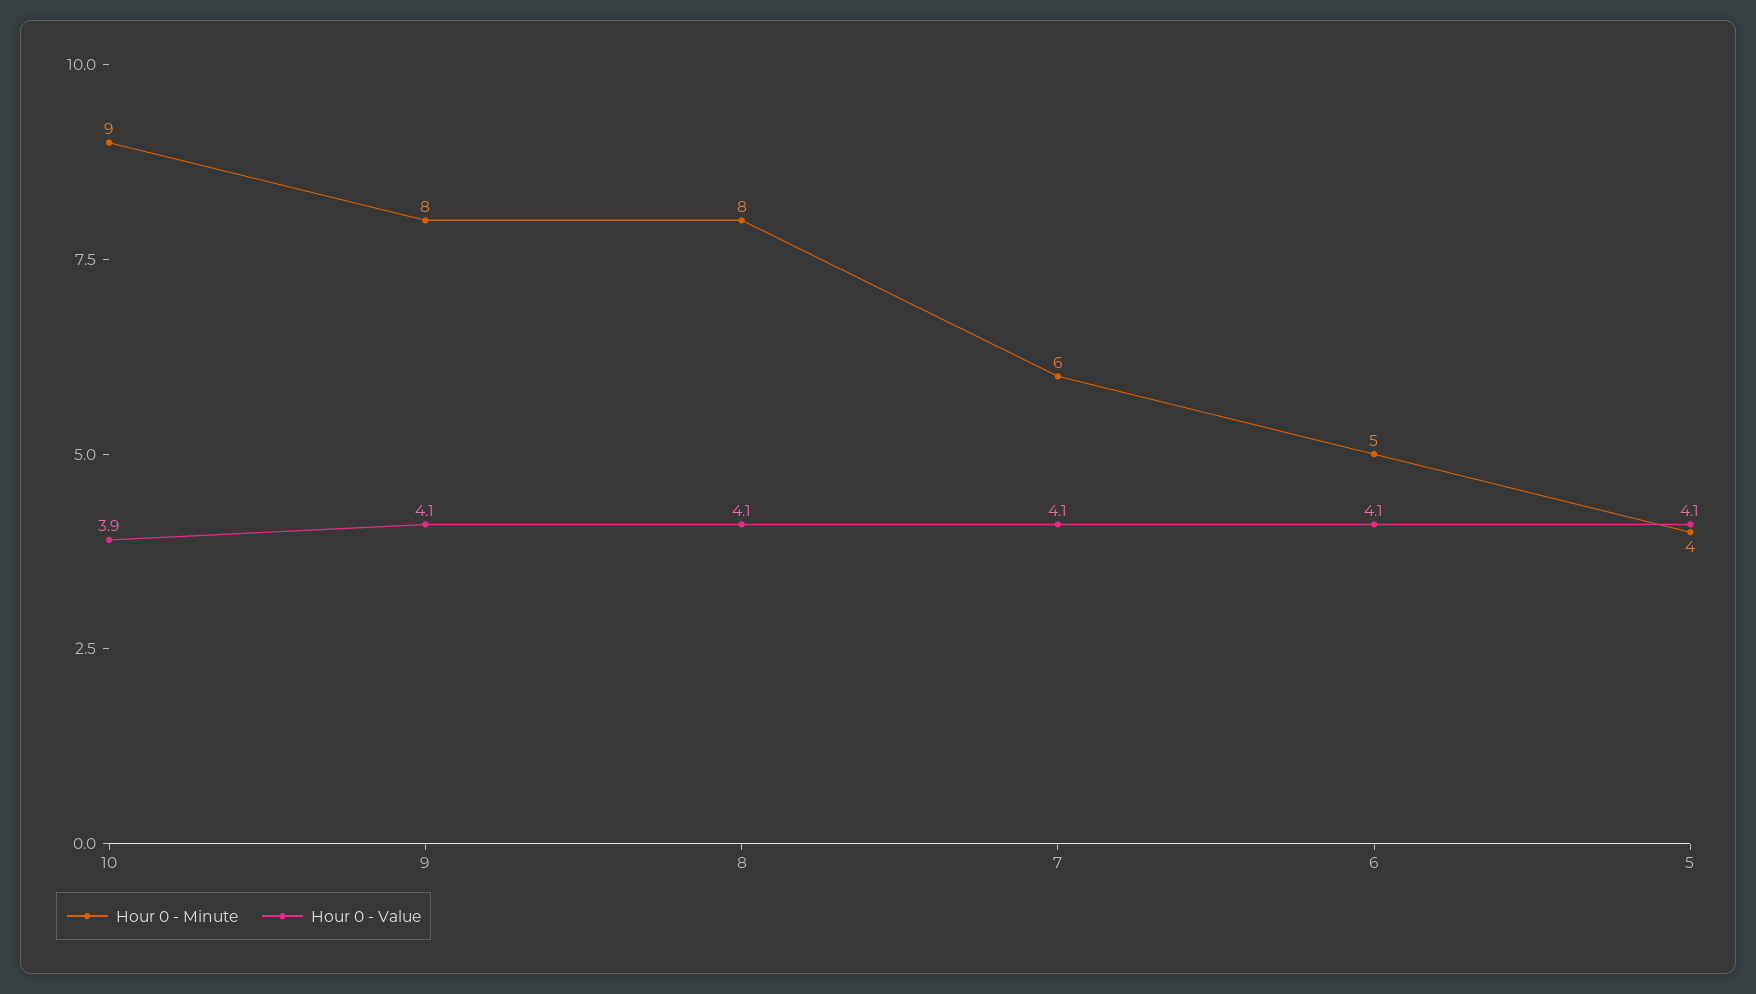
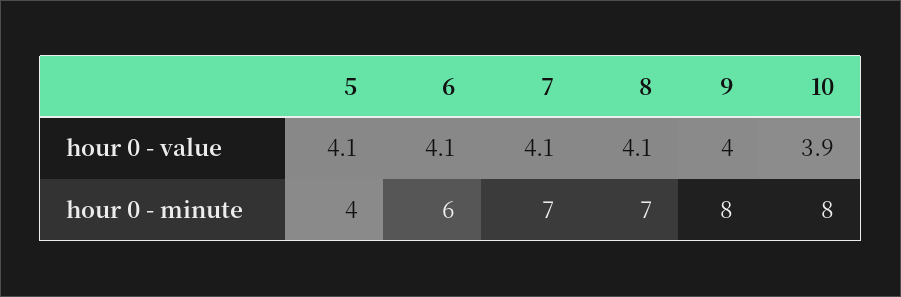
  {
    "Hour 0 - Minute": {
-     "10": 9,
+     "10": 8,
      "9": 8,
-     "8": 8,
+     "8": 7,
-     "7": 6,
+     "7": 7,
-     "6": 5,
+     "6": 6,
      "5": 4
    },
    "Hour 0 - Value": {
      "10": 3.9,
-     "9": 4.1,
+     "9": 4,
      "8": 4.1,
      "7": 4.1,
      "6": 4.1,
      "5": 4.1
    }
  }

